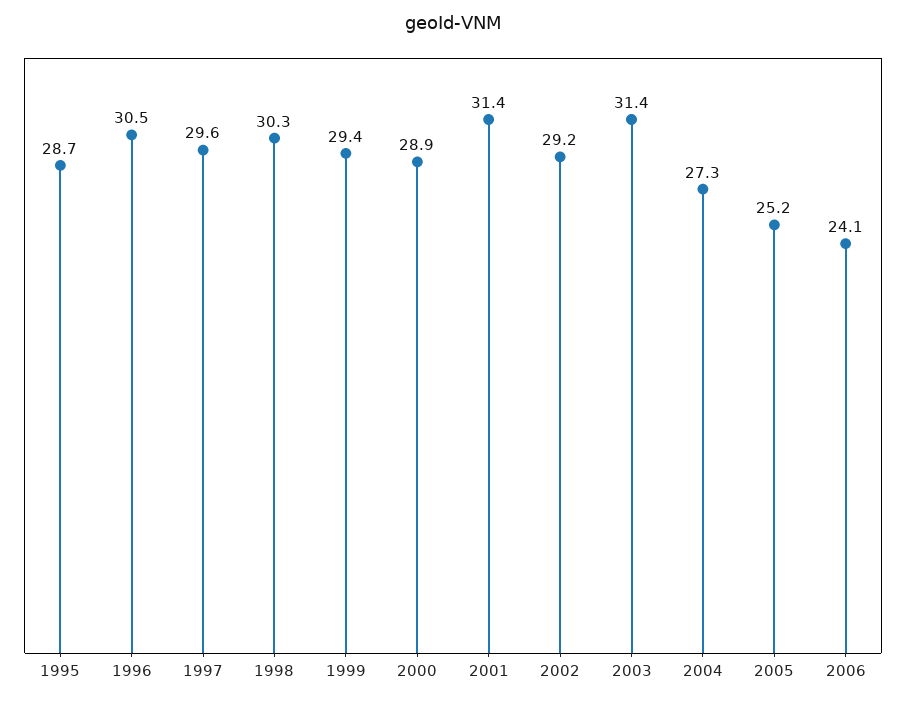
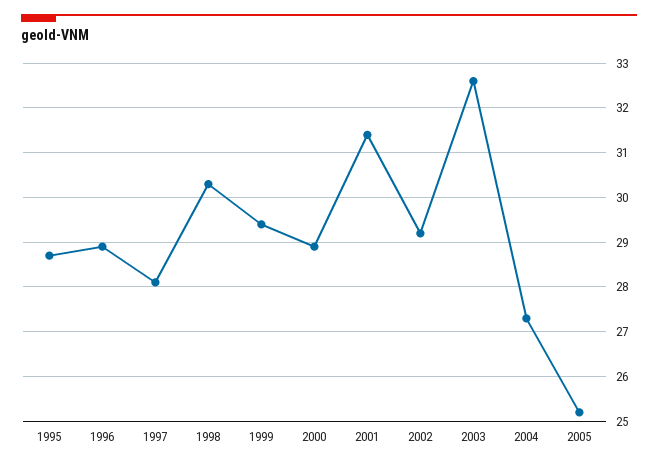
  {
    "1995": 28.7,
-   "1996": 30.5,
+   "1996": 29,
-   "1997": 29.6,
+   "1997": 28,
    "1998": 30.3,
    "1999": 29.4,
    "2000": 28.9,
    "2001": 31.4,
    "2002": 29.2,
-   "2003": 31.4,
+   "2003": 32.5,
    "2004": 27.3,
-   "2005": 25.2,
+   "2005": 25.2
-   "2006": 24.1
  }

